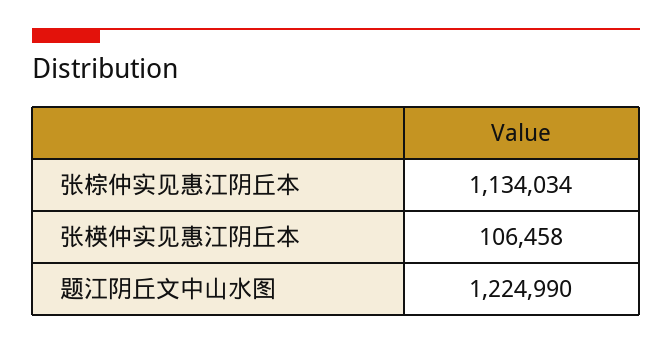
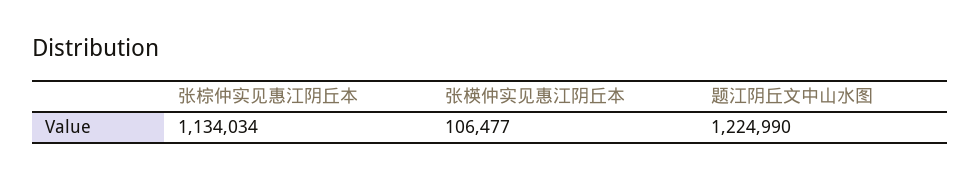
  {
    "张棕仲实见惠江阴丘本": 1134034,
-   "张楧仲实见惠江阴丘本": 106458,
+   "张楧仲实见惠江阴丘本": 106477,
    "题江阴丘文中山水图": 1224990
  }

